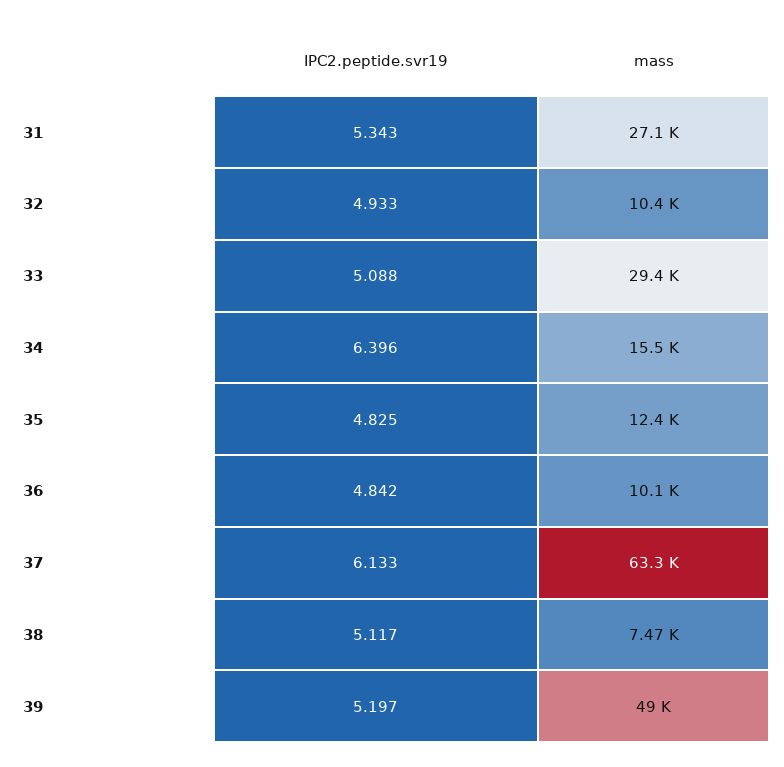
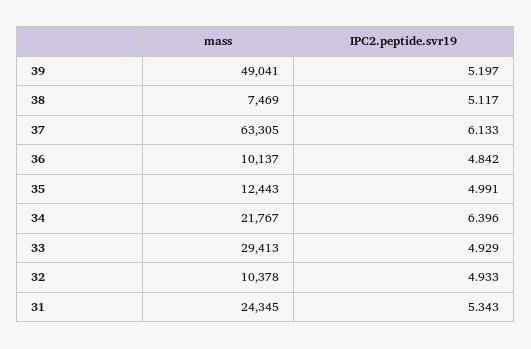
  {
    "IPC2.peptide.svr19": {
      "31": 5.343,
      "32": 4.933,
-     "33": 5.088,
+     "33": 4.929,
      "34": 6.396,
-     "35": 4.825,
+     "35": 4.991,
      "36": 4.842,
      "37": 6.133,
      "38": 5.117,
      "39": 5.197
    },
    "mass": {
-     "31": 27100,
+     "31": 24345,
      "32": 10378,
      "33": 29413,
-     "34": 15500,
+     "34": 21767,
      "35": 12443,
      "36": 10137,
      "37": 63305,
      "38": 7469,
      "39": 49041
    }
  }

